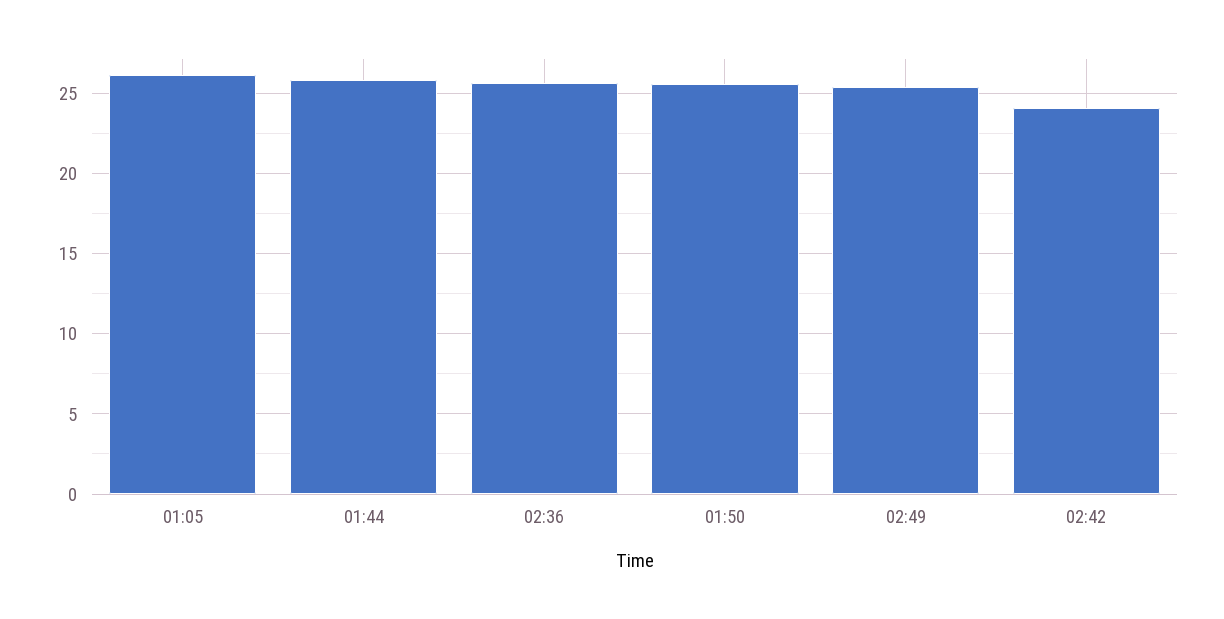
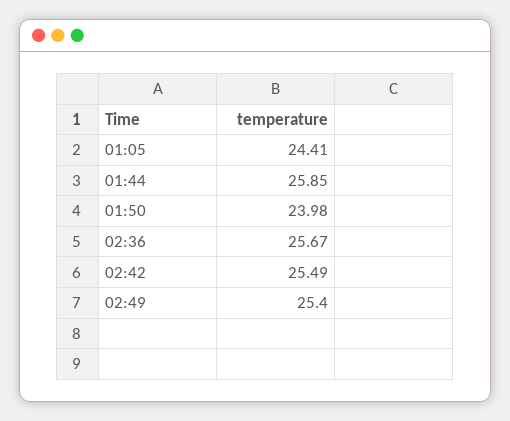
  {
-   "01:05": 26,
+   "01:05": 24.41,
    "01:44": 25.85,
    "02:36": 25.67,
-   "01:50": 25.5,
+   "01:50": 23.98,
    "02:49": 25.4,
-   "02:42": 24
+   "02:42": 25.49
  }

